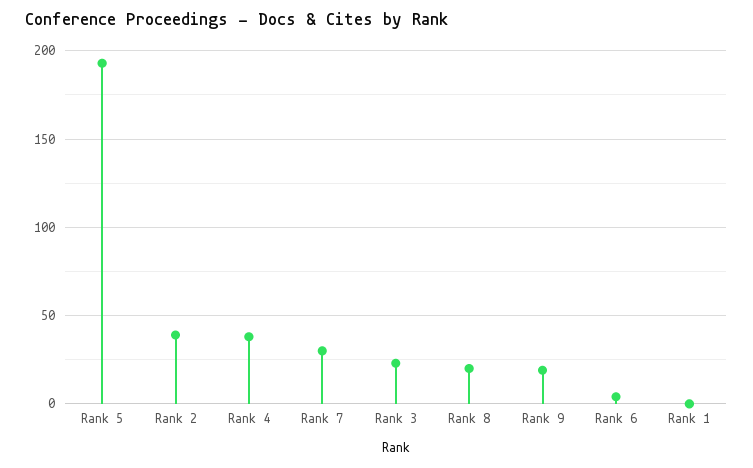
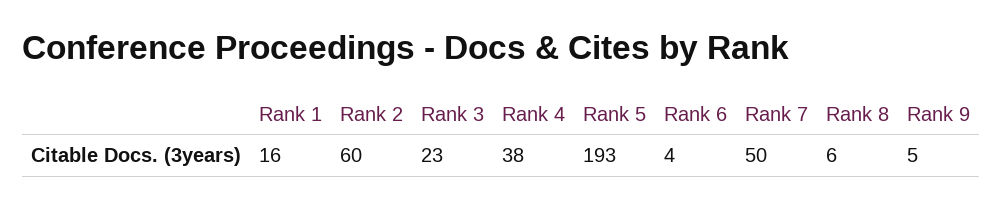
  {
    "Rank 5": 193,
-   "Rank 2": 40,
+   "Rank 2": 60,
    "Rank 4": 38,
-   "Rank 7": 30,
+   "Rank 7": 50,
    "Rank 3": 23,
-   "Rank 8": 20,
+   "Rank 8": 6,
-   "Rank 9": 20,
+   "Rank 9": 5,
    "Rank 6": 4,
-   "Rank 1": 0
+   "Rank 1": 16
  }

